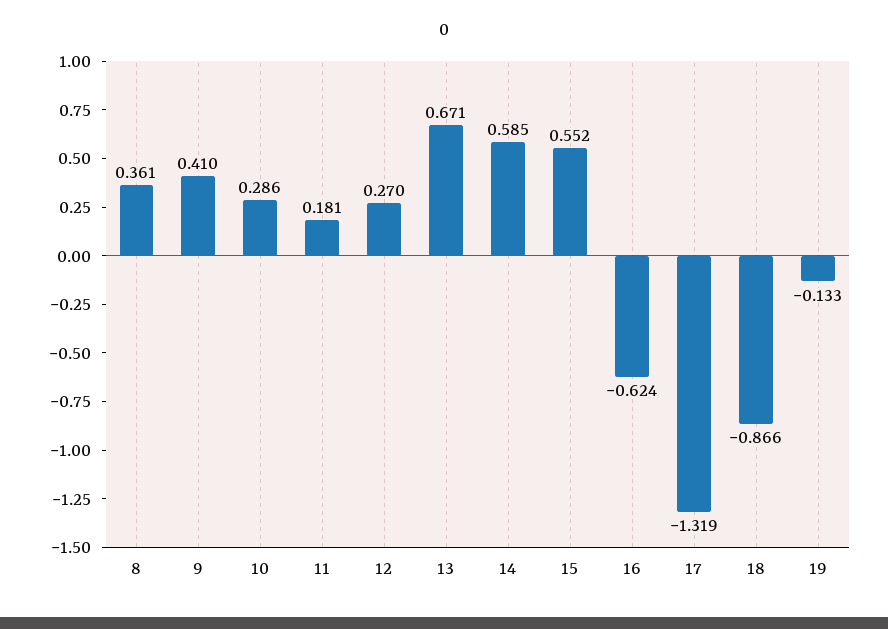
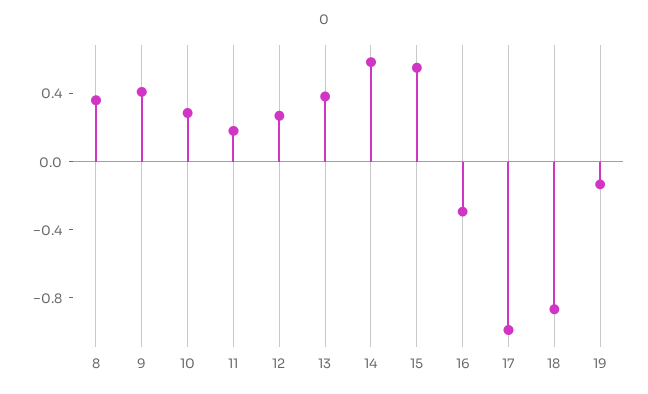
  {
    "8": 0.361,
    "9": 0.41,
    "10": 0.286,
    "11": 0.181,
    "12": 0.27,
-   "13": 0.671,
+   "13": 0.4,
    "14": 0.585,
    "15": 0.552,
-   "16": -0.624,
+   "16": -0.3,
-   "17": -1.319,
+   "17": -1,
    "18": -0.866,
    "19": -0.133
  }

